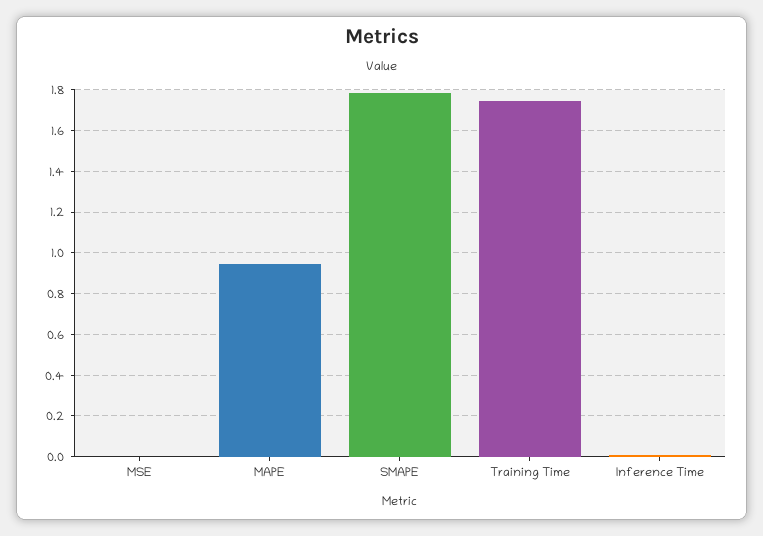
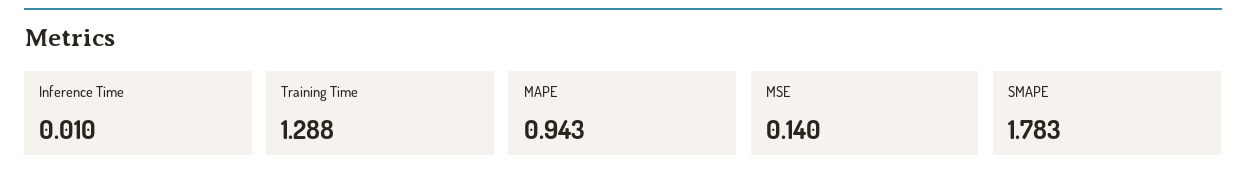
  {
-   "MSE": 0,
+   "MSE": 0.14,
    "MAPE": 0.943,
    "SMAPE": 1.783,
-   "Training Time": 1.75,
+   "Training Time": 1.288,
    "Inference Time": 0.01
  }

